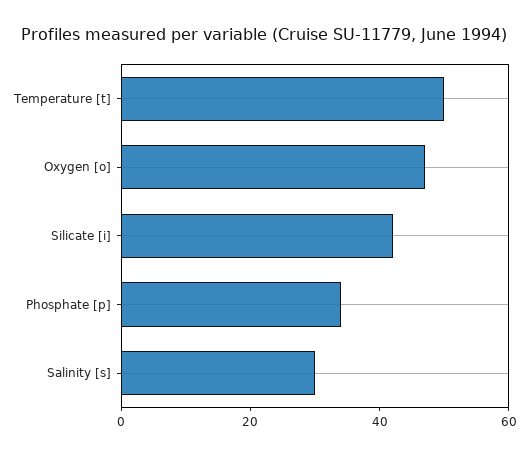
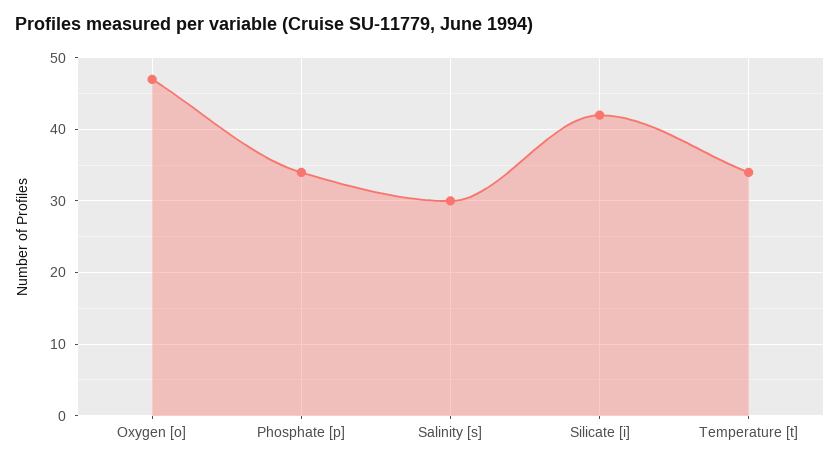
  {
-   "Temperature [t]": 50,
+   "Temperature [t]": 34,
    "Oxygen [o]": 47,
    "Silicate [i]": 42,
    "Phosphate [p]": 34,
    "Salinity [s]": 30
  }

